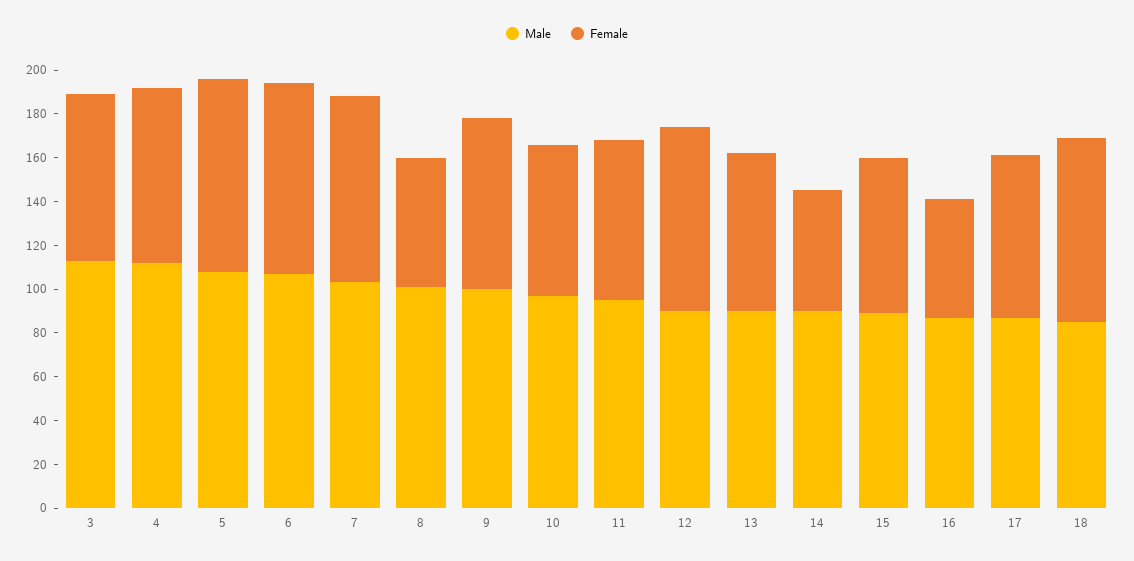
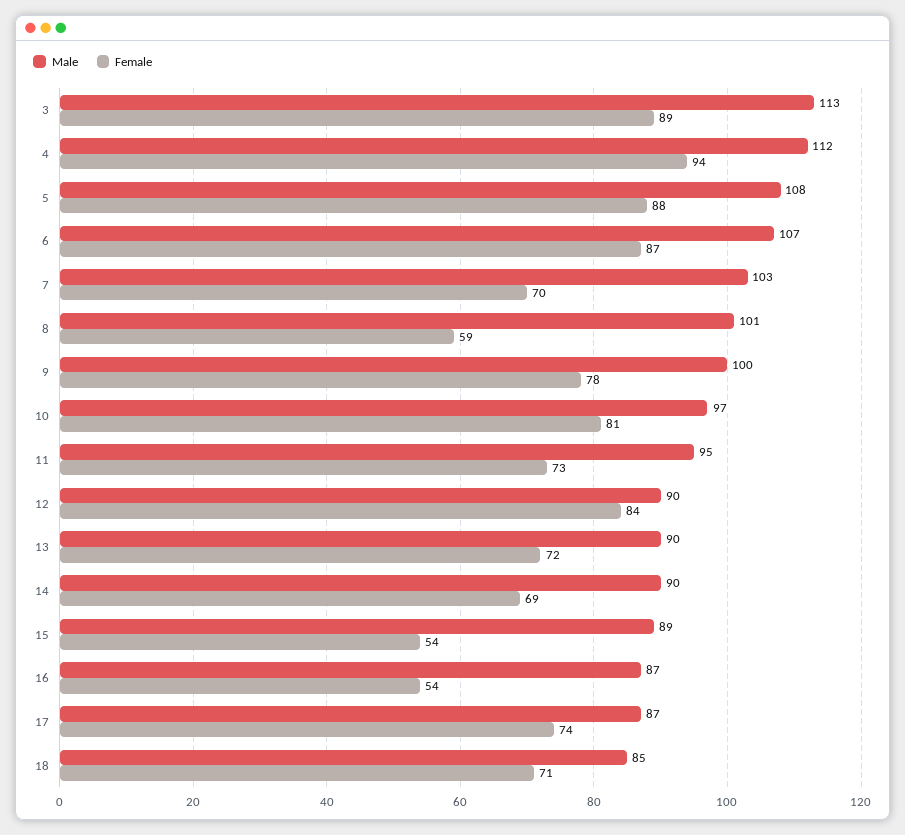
  {
    "Male": {
      "3": 113,
      "4": 112,
      "5": 108,
      "6": 107,
      "7": 103,
      "8": 101,
      "9": 100,
      "10": 97,
      "11": 95,
      "12": 90,
      "13": 90,
      "14": 90,
      "15": 89,
      "16": 87,
      "17": 87,
      "18": 85
    },
    "Female": {
-     "3": 75,
+     "3": 89,
-     "4": 80,
+     "4": 94,
      "5": 88,
      "6": 87,
-     "7": 85,
+     "7": 70,
      "8": 59,
      "9": 78,
-     "10": 70,
+     "10": 81,
      "11": 73,
      "12": 84,
      "13": 72,
-     "14": 55,
+     "14": 69,
-     "15": 70,
+     "15": 54,
      "16": 54,
      "17": 74,
-     "18": 85
+     "18": 71
    }
  }

